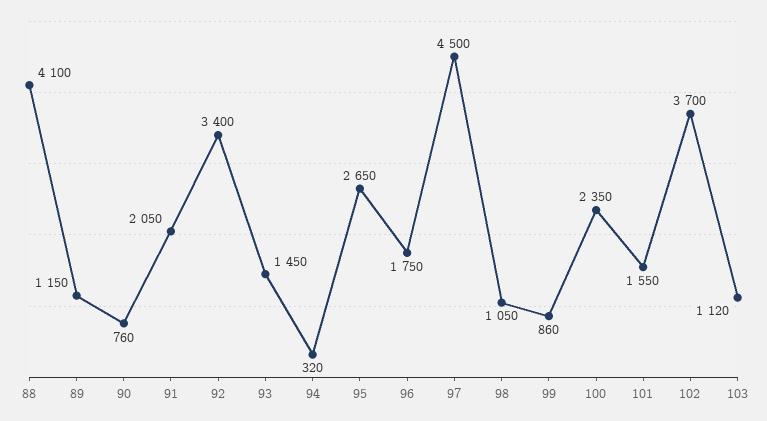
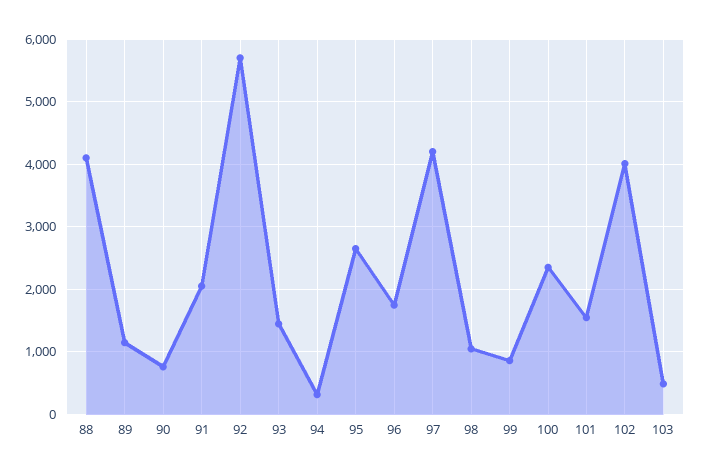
  {
    "88": 4100,
    "89": 1150,
    "90": 760,
    "91": 2050,
-   "92": 3400,
+   "92": 5700,
    "93": 1450,
    "94": 320,
    "95": 2650,
    "96": 1750,
-   "97": 4500,
+   "97": 4200,
    "98": 1050,
    "99": 860,
    "100": 2350,
    "101": 1550,
-   "102": 3700,
+   "102": 4000,
-   "103": 1120
+   "103": 500
  }

